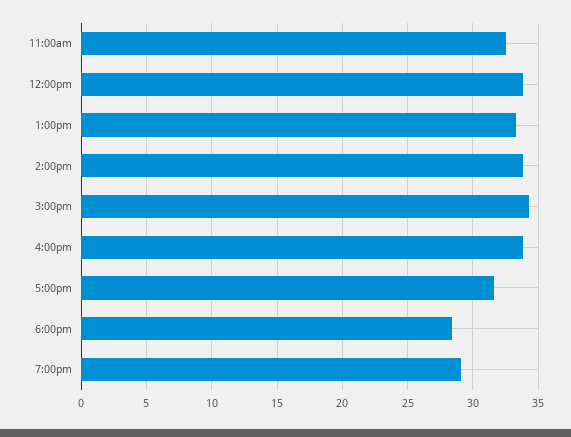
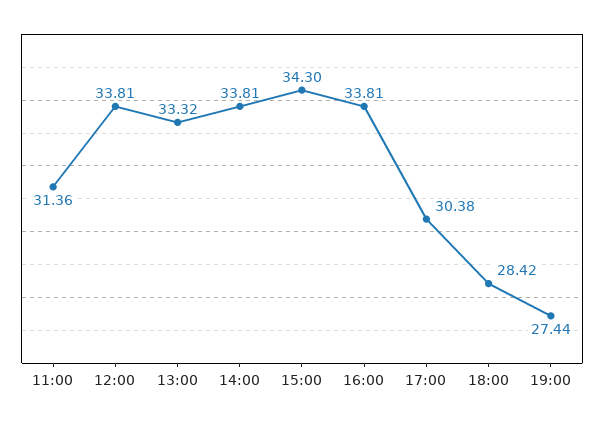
  {
-   "11:00am": 32.5,
+   "11:00am": 31.36,
    "12:00pm": 33.81,
    "1:00pm": 33.32,
    "2:00pm": 33.81,
    "3:00pm": 34.3,
    "4:00pm": 33.81,
-   "5:00pm": 31.5,
+   "5:00pm": 30.38,
    "6:00pm": 28.42,
-   "7:00pm": 29
+   "7:00pm": 27.44
  }

